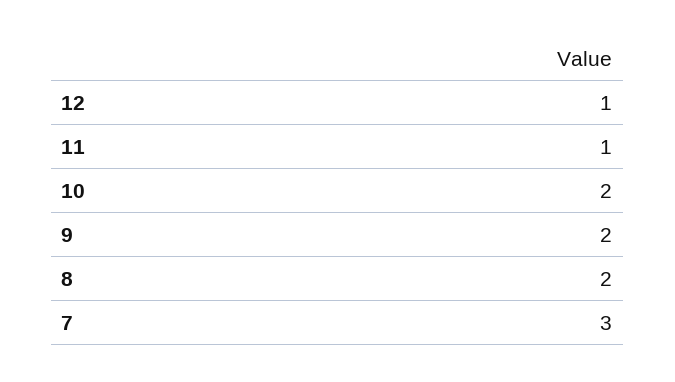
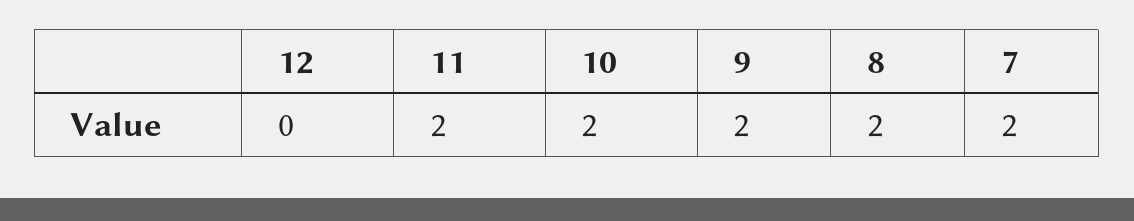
  {
-   "12": 1,
+   "12": 0,
-   "11": 1,
+   "11": 2,
    "10": 2,
    "9": 2,
    "8": 2,
-   "7": 3
+   "7": 2
  }

